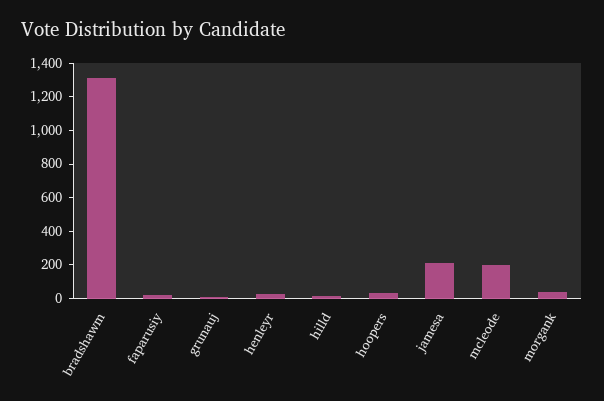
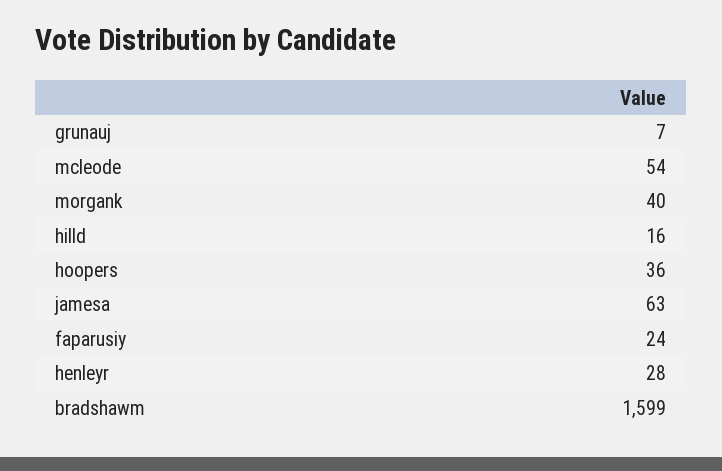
  {
-   "bradshawm": 1300,
+   "bradshawm": 1599,
    "faparusiy": 24,
    "grunauj": 7,
    "henleyr": 28,
    "hilld": 16,
    "hoopers": 36,
-   "jamesa": 200,
+   "jamesa": 63,
-   "mcleode": 200,
+   "mcleode": 54,
    "morgank": 40
  }

